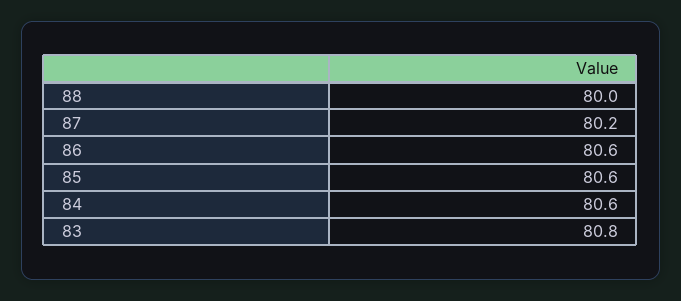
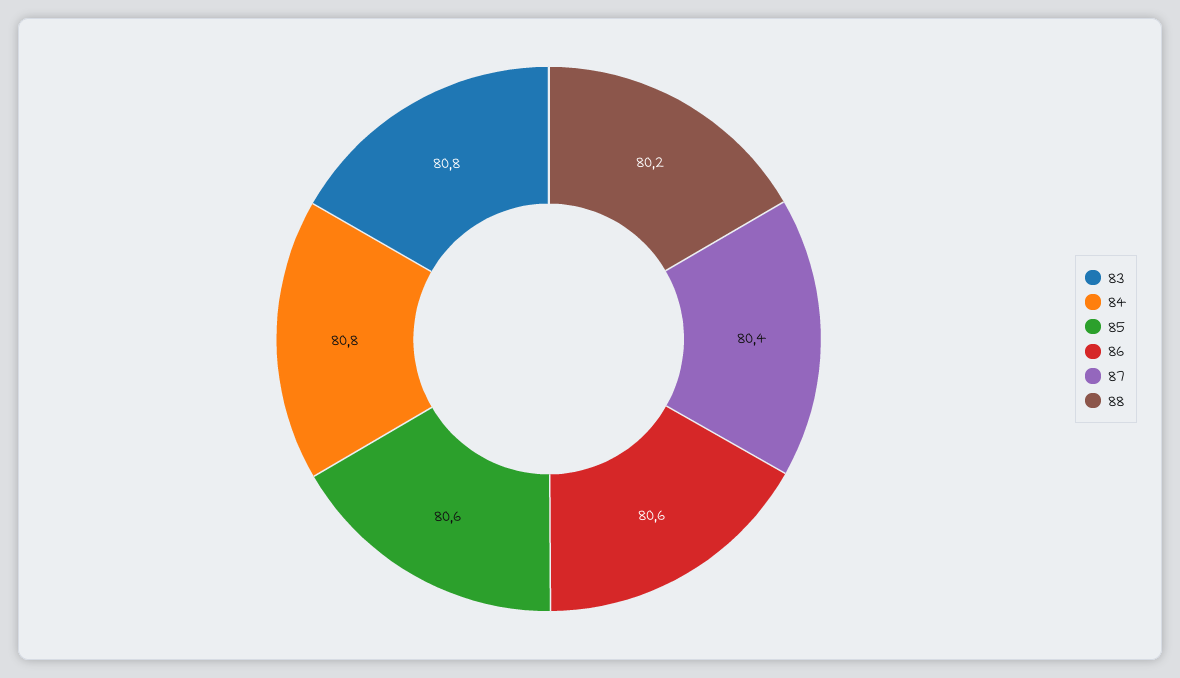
  {
-   "88": 80,
+   "88": 80.2,
-   "87": 80.2,
+   "87": 80.4,
    "86": 80.6,
    "85": 80.6,
-   "84": 80.6,
+   "84": 80.8,
    "83": 80.8
  }

